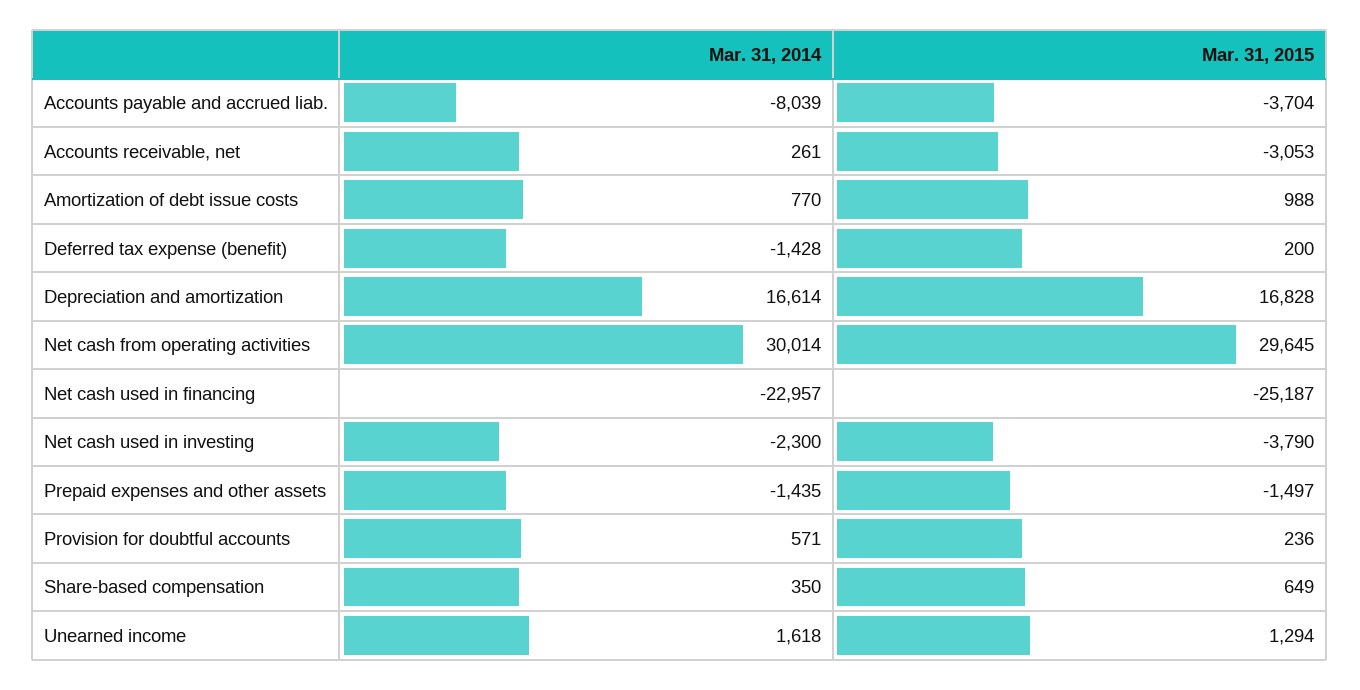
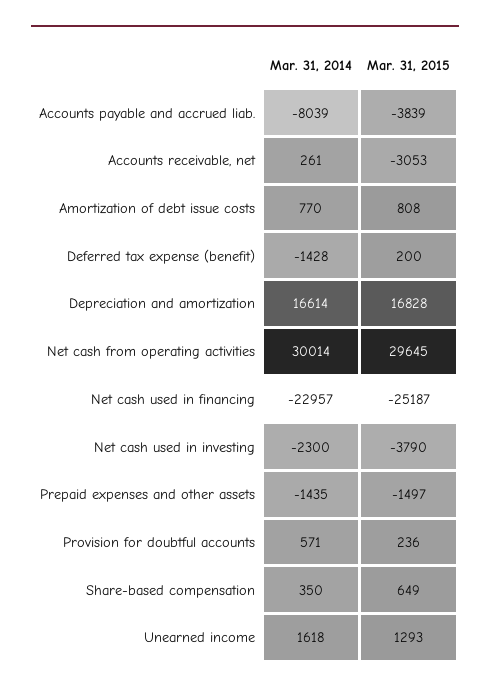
  {
    "Mar. 31, 2014": {
      "Accounts payable and accrued liab.": -8039,
      "Accounts receivable, net": 261,
      "Amortization of debt issue costs": 770,
      "Deferred tax expense (benefit)": -1428,
      "Depreciation and amortization": 16614,
      "Net cash from operating activities": 30014,
      "Net cash used in financing": -22957,
      "Net cash used in investing": -2300,
      "Prepaid expenses and other assets": -1435,
      "Provision for doubtful accounts": 571,
      "Share-based compensation": 350,
      "Unearned income": 1618
    },
    "Mar. 31, 2015": {
-     "Accounts payable and accrued liab.": -3704,
+     "Accounts payable and accrued liab.": -3839,
      "Accounts receivable, net": -3053,
-     "Amortization of debt issue costs": 988,
+     "Amortization of debt issue costs": 808,
      "Deferred tax expense (benefit)": 200,
      "Depreciation and amortization": 16828,
      "Net cash from operating activities": 29645,
      "Net cash used in financing": -25187,
      "Net cash used in investing": -3790,
      "Prepaid expenses and other assets": -1497,
      "Provision for doubtful accounts": 236,
      "Share-based compensation": 649,
-     "Unearned income": 1294
+     "Unearned income": 1293
    }
  }

